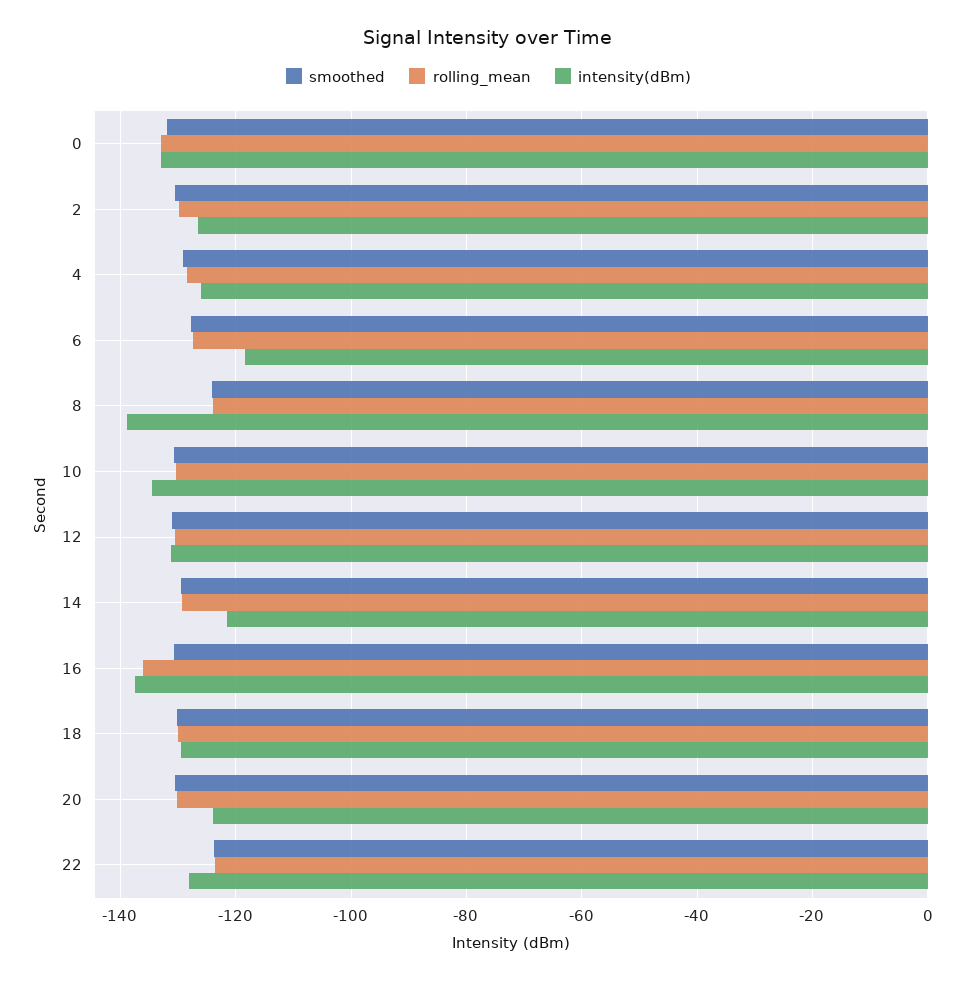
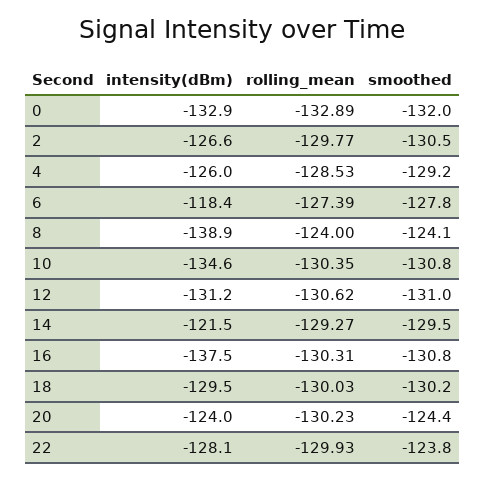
  {
    "smoothed": {
      "0": -132,
      "2": -130.5,
      "4": -129.2,
      "6": -127.8,
      "8": -124.1,
      "10": -130.8,
      "12": -131,
      "14": -129.5,
      "16": -130.8,
      "18": -130.2,
-     "20": -130,
+     "20": -124.4,
      "22": -123.8
    },
    "rolling_mean": {
      "0": -132.89,
      "2": -129.77,
      "4": -128.53,
      "6": -127.39,
      "8": -124,
      "10": -130.35,
      "12": -130.62,
      "14": -129.27,
-     "16": -136,
+     "16": -130.31,
      "18": -130.03,
      "20": -130.23,
-     "22": -124
+     "22": -129.93
    },
    "intensity(dBm)": {
      "0": -132.9,
      "2": -126.6,
      "4": -126,
      "6": -118.4,
      "8": -138.9,
      "10": -134.6,
      "12": -131.2,
      "14": -121.5,
      "16": -137.5,
      "18": -129.5,
      "20": -124,
      "22": -128.1
    }
  }

